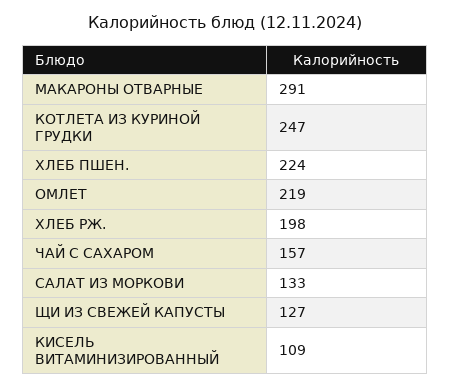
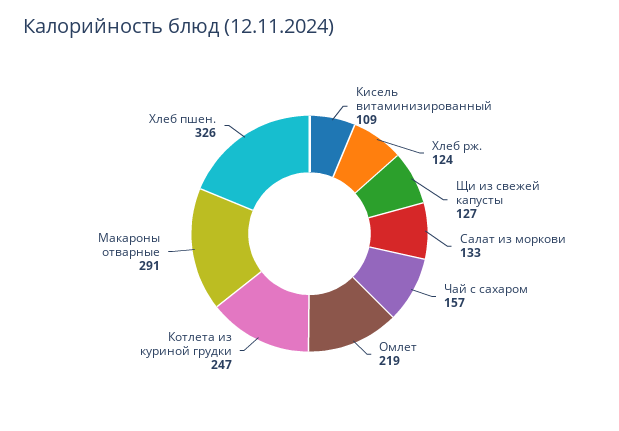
  {
    "МАКАРОНЫ ОТВАРНЫЕ": 291,
    "КОТЛЕТА ИЗ КУРИНОЙ ГРУДКИ": 247,
-   "ХЛЕБ ПШЕН.": 224,
+   "ХЛЕБ ПШЕН.": 326,
    "ОМЛЕТ": 219,
-   "ХЛЕБ РЖ.": 198,
+   "ХЛЕБ РЖ.": 124,
    "ЧАЙ С САХАРОМ": 157,
    "САЛАТ ИЗ МОРКОВИ": 133,
    "ЩИ ИЗ СВЕЖЕЙ КАПУСТЫ": 127,
    "КИСЕЛЬ ВИТАМИНИЗИРОВАННЫЙ": 109
  }

